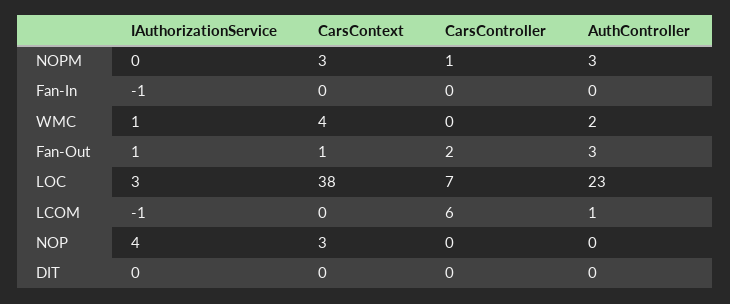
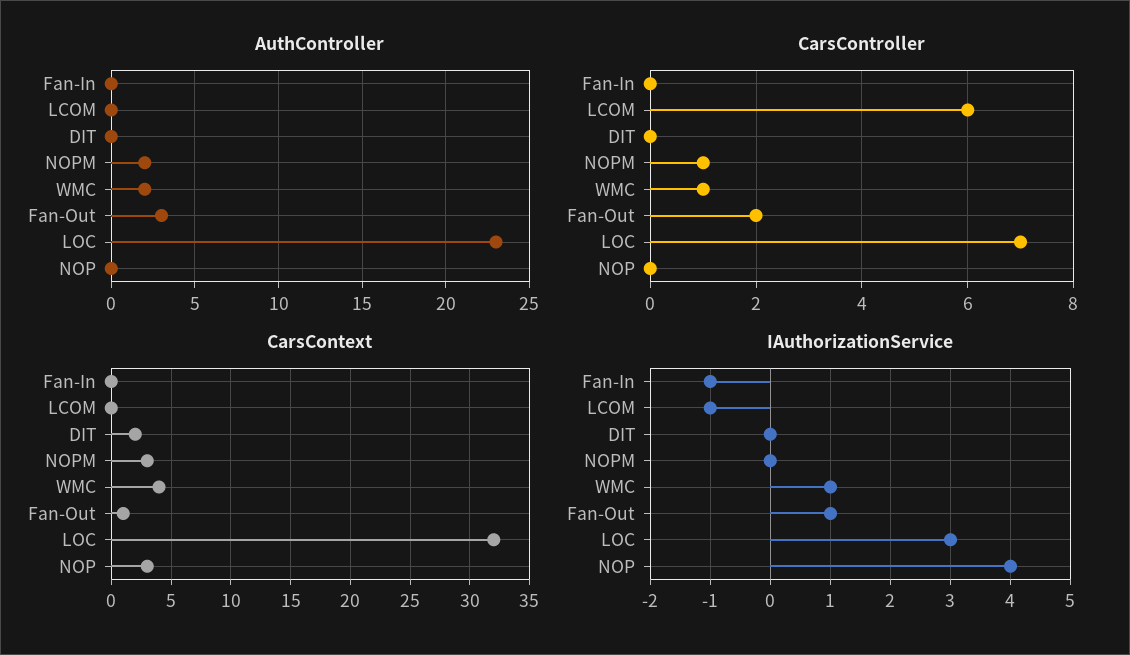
  {
    "IAuthorizationService": {
      "NOPM": 0,
      "Fan-In": -1,
      "WMC": 1,
      "Fan-Out": 1,
      "LOC": 3,
      "LCOM": -1,
      "NOP": 4,
      "DIT": 0
    },
    "CarsContext": {
      "NOPM": 3,
      "Fan-In": 0,
      "WMC": 4,
      "Fan-Out": 1,
-     "LOC": 38,
+     "LOC": 32,
      "LCOM": 0,
      "NOP": 3,
-     "DIT": 0
+     "DIT": 2
    },
    "CarsController": {
      "NOPM": 1,
      "Fan-In": 0,
-     "WMC": 0,
+     "WMC": 1,
      "Fan-Out": 2,
      "LOC": 7,
      "LCOM": 6,
      "NOP": 0,
      "DIT": 0
    },
    "AuthController": {
-     "NOPM": 3,
+     "NOPM": 2,
      "Fan-In": 0,
      "WMC": 2,
      "Fan-Out": 3,
      "LOC": 23,
-     "LCOM": 1,
+     "LCOM": 0,
      "NOP": 0,
      "DIT": 0
    }
  }

